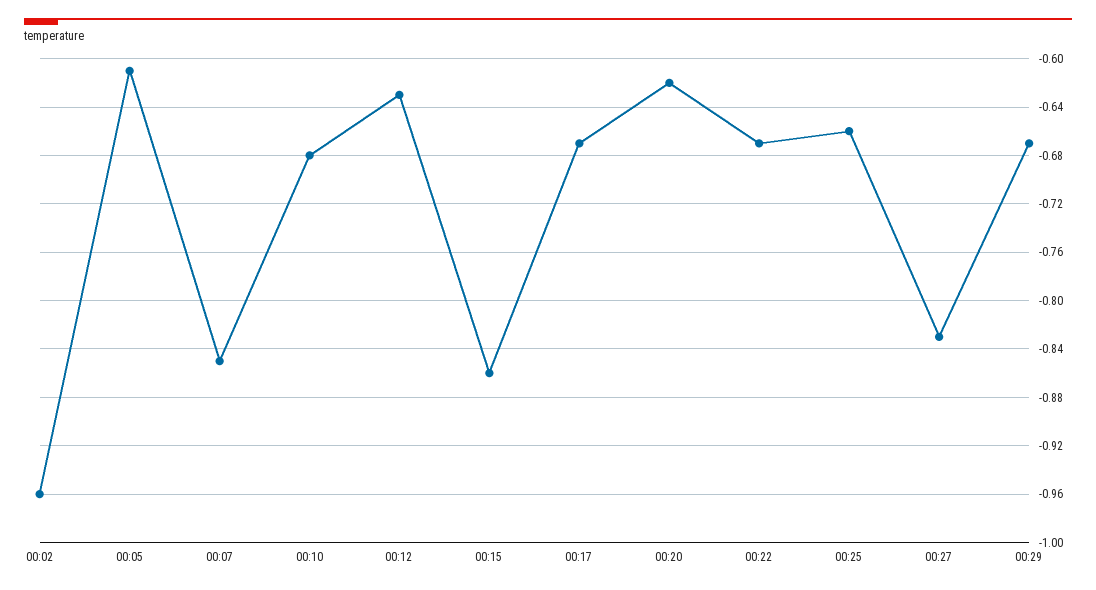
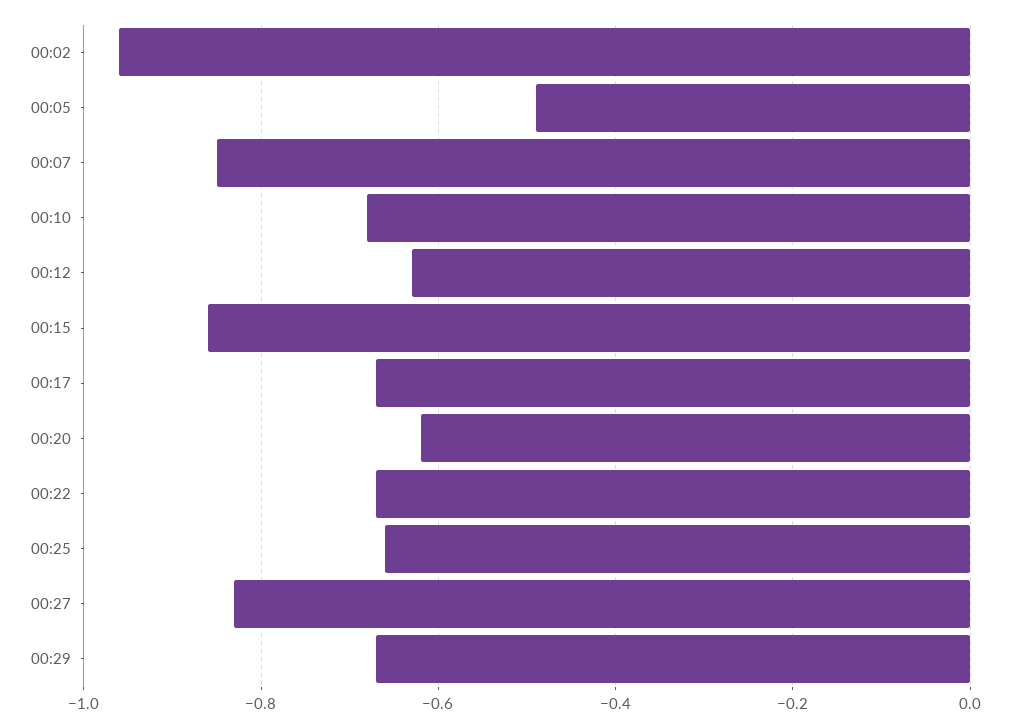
  {
    "00:02": -0.96,
-   "00:05": -0.61,
+   "00:05": -0.5,
    "00:07": -0.85,
    "00:10": -0.68,
    "00:12": -0.63,
    "00:15": -0.86,
    "00:17": -0.67,
    "00:20": -0.62,
    "00:22": -0.67,
    "00:25": -0.66,
    "00:27": -0.83,
    "00:29": -0.67
  }

